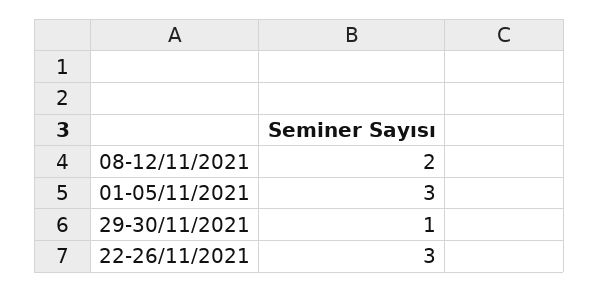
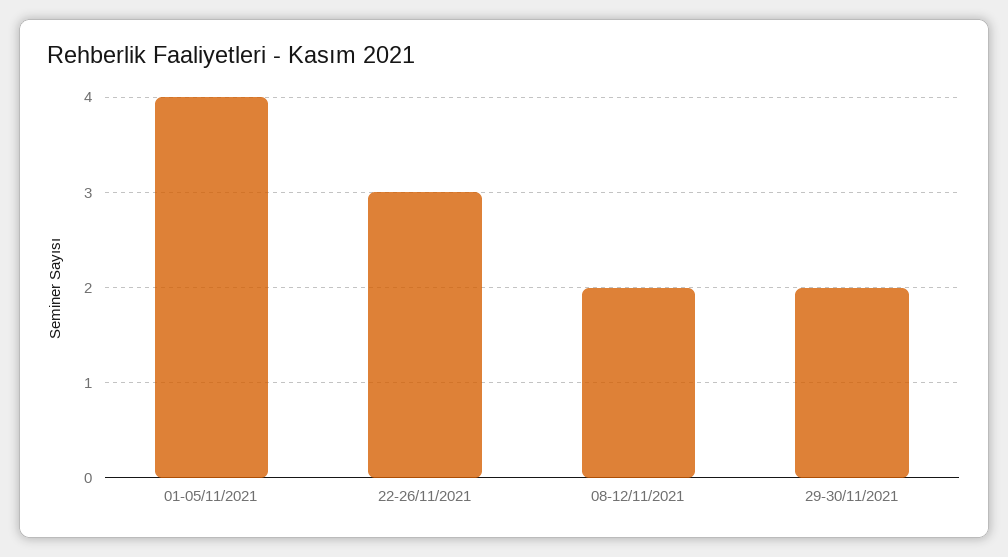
  {
    "08-12/11/2021": 2,
-   "01-05/11/2021": 3,
+   "01-05/11/2021": 4,
-   "29-30/11/2021": 1,
+   "29-30/11/2021": 2,
    "22-26/11/2021": 3
  }

